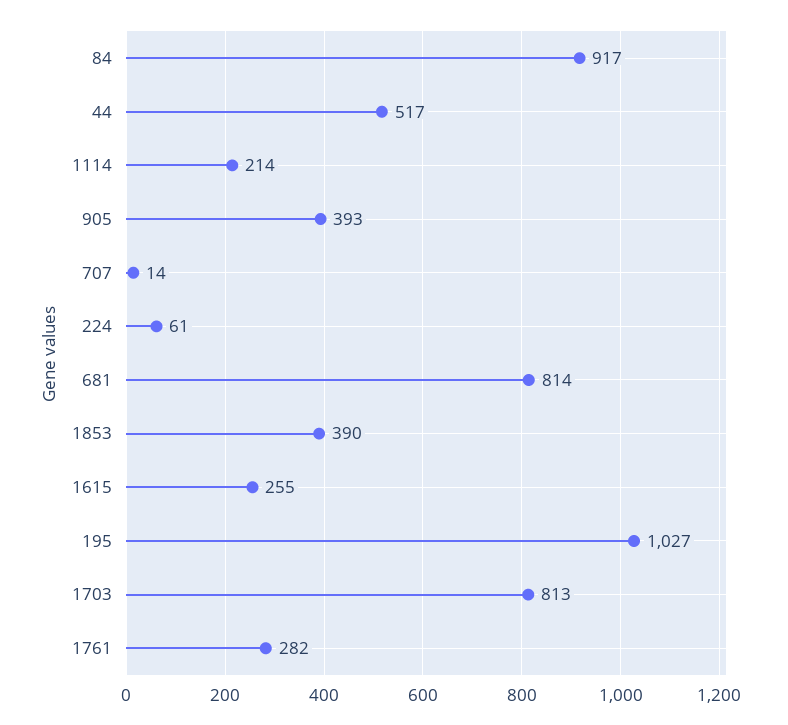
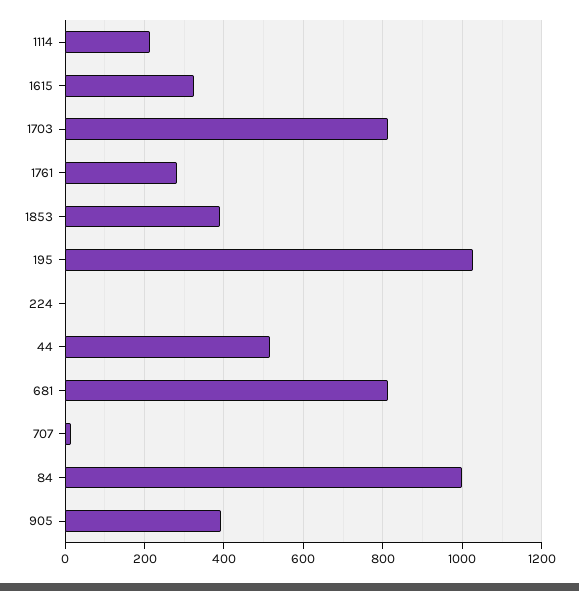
  {
-   "84": 917,
+   "84": 1000,
    "44": 517,
    "1114": 214,
    "905": 393,
    "707": 14,
-   "224": 61,
+   "224": 0,
    "681": 814,
    "1853": 390,
-   "1615": 255,
+   "1615": 320,
    "195": 1027,
    "1703": 813,
    "1761": 282
  }

